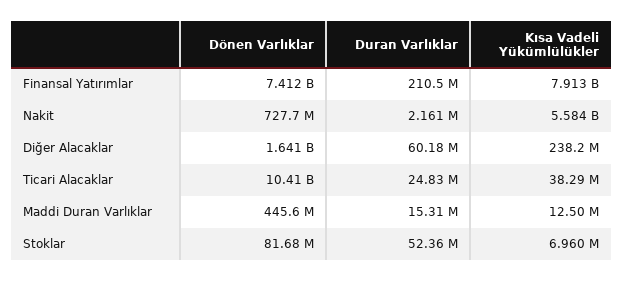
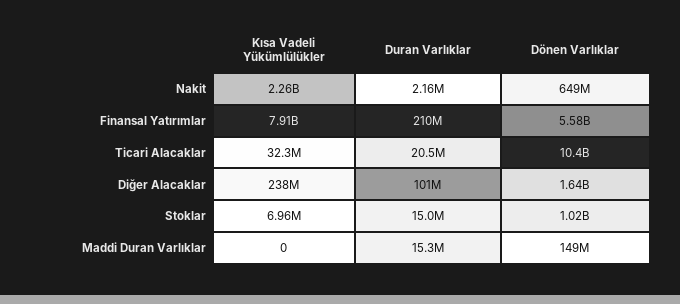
  {
    "Dönen Varlıklar": {
-     "Finansal Yatırımlar": 7412000000,
+     "Finansal Yatırımlar": 5580000000,
-     "Nakit": 727700000,
+     "Nakit": 649000000,
      "Diğer Alacaklar": 1641000000,
      "Ticari Alacaklar": 10410000000,
-     "Maddi Duran Varlıklar": 445600000,
+     "Maddi Duran Varlıklar": 149000000,
-     "Stoklar": 81680000
+     "Stoklar": 1020000000
    },
    "Duran Varlıklar": {
      "Finansal Yatırımlar": 210500000,
      "Nakit": 2161000,
-     "Diğer Alacaklar": 60180000,
+     "Diğer Alacaklar": 101000000,
-     "Ticari Alacaklar": 24830000,
+     "Ticari Alacaklar": 20500000,
      "Maddi Duran Varlıklar": 15310000,
-     "Stoklar": 52360000
+     "Stoklar": 15000000
    },
    "Kısa Vadeli Yükümlülükler": {
      "Finansal Yatırımlar": 7913000000,
-     "Nakit": 5584000000,
+     "Nakit": 2260000000,
      "Diğer Alacaklar": 238200000,
-     "Ticari Alacaklar": 38290000,
+     "Ticari Alacaklar": 32300000,
-     "Maddi Duran Varlıklar": 12500000,
+     "Maddi Duran Varlıklar": 0,
      "Stoklar": 6960000
    }
  }

